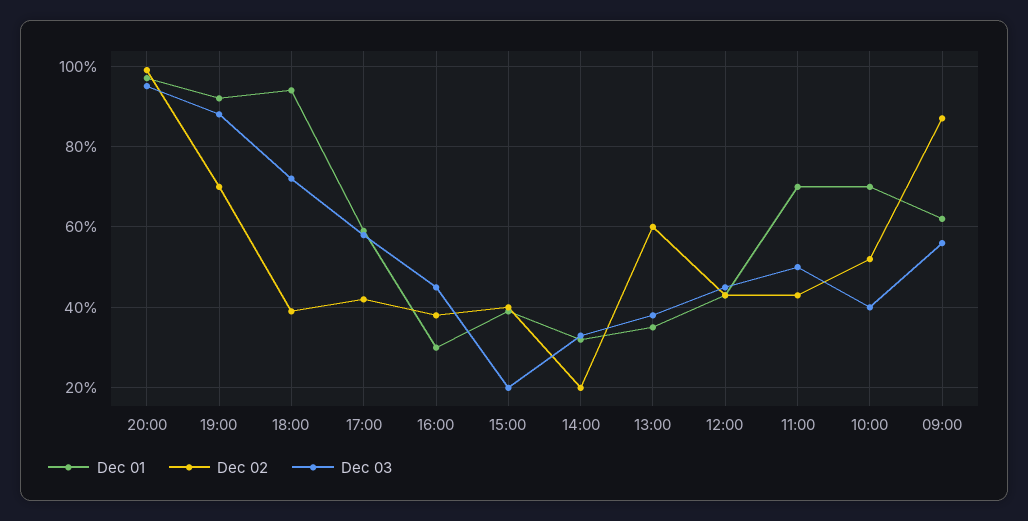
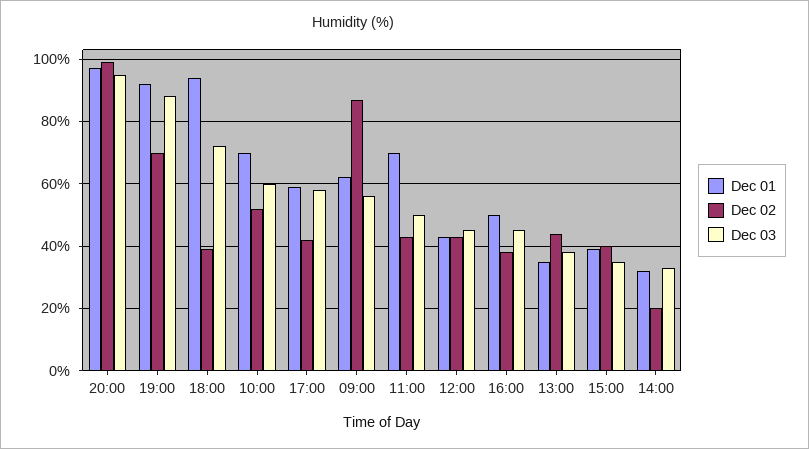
  {
    "Dec 01": {
      "20:00": 95,
      "19:00": 90,
      "18:00": 95,
      "17:00": 60,
-     "16:00": 30,
+     "16:00": 50,
      "15:00": 40,
      "14:00": 30,
      "13:00": 35,
      "12:00": 45,
      "11:00": 70,
      "10:00": 70,
      "09:00": 60
    },
    "Dec 02": {
      "20:00": 100,
      "19:00": 70,
      "18:00": 40,
      "17:00": 40,
      "16:00": 40,
      "15:00": 40,
      "14:00": 20,
-     "13:00": 60,
+     "13:00": 45,
      "12:00": 45,
      "11:00": 45,
      "10:00": 50,
      "09:00": 85
    },
    "Dec 03": {
      "20:00": 95,
      "19:00": 90,
      "18:00": 70,
      "17:00": 60,
      "16:00": 45,
-     "15:00": 20,
+     "15:00": 35,
      "14:00": 35,
      "13:00": 40,
      "12:00": 45,
      "11:00": 50,
-     "10:00": 40,
+     "10:00": 60,
      "09:00": 55
    }
  }

